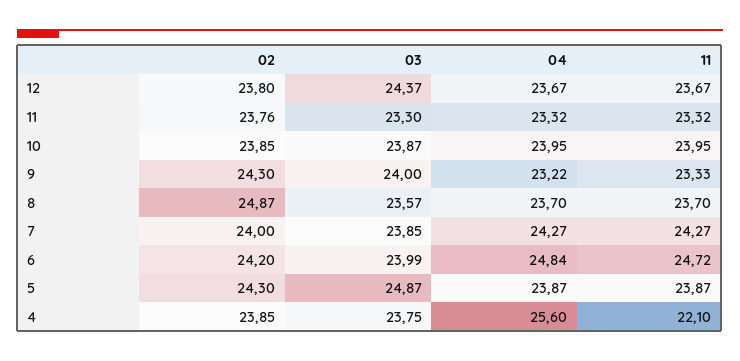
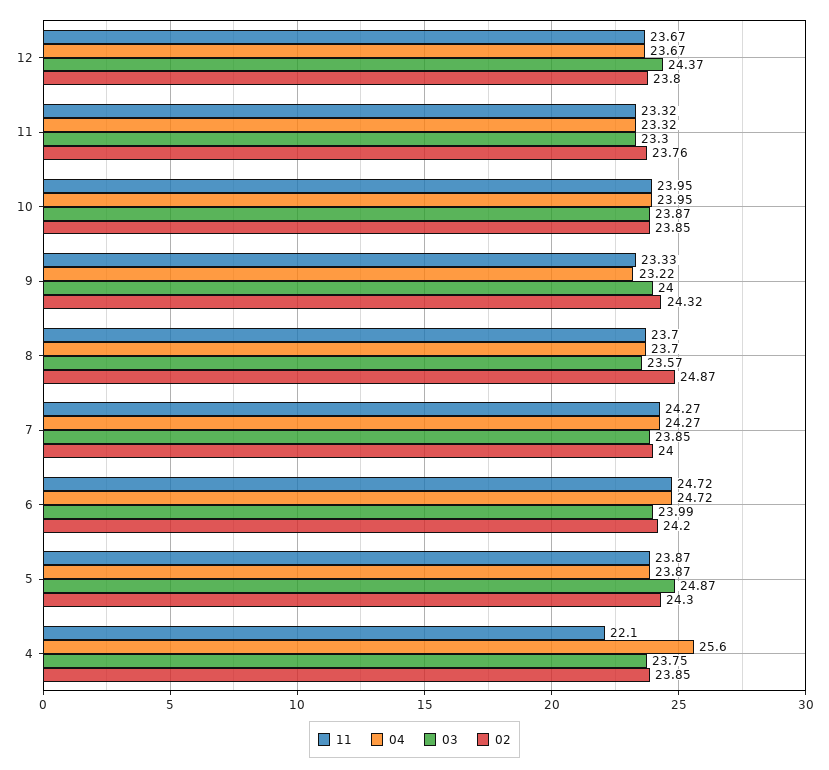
  {
    "02": {
      "12": 23.8,
      "11": 23.76,
      "10": 23.85,
-     "9": 24.3,
+     "9": 24.32,
      "8": 24.87,
      "7": 24,
      "6": 24.2,
      "5": 24.3,
      "4": 23.85
    },
    "03": {
      "12": 24.37,
      "11": 23.3,
      "10": 23.87,
      "9": 24,
      "8": 23.57,
      "7": 23.85,
      "6": 23.99,
      "5": 24.87,
      "4": 23.75
    },
    "04": {
      "12": 23.67,
      "11": 23.32,
      "10": 23.95,
      "9": 23.22,
      "8": 23.7,
      "7": 24.27,
-     "6": 24.84,
+     "6": 24.72,
      "5": 23.87,
      "4": 25.6
    },
    "11": {
      "12": 23.67,
      "11": 23.32,
      "10": 23.95,
      "9": 23.33,
      "8": 23.7,
      "7": 24.27,
      "6": 24.72,
      "5": 23.87,
      "4": 22.1
    }
  }

